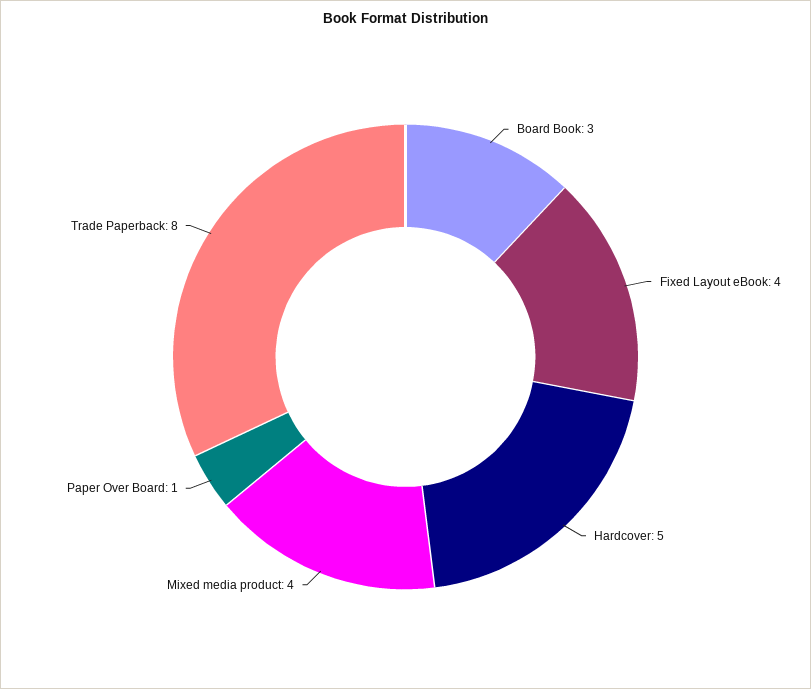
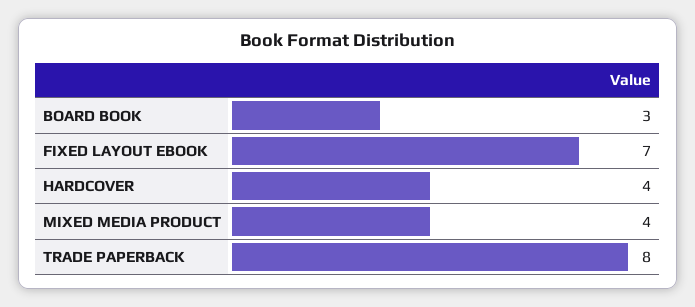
  {
    "Board Book": 3,
-   "Fixed Layout eBook": 4,
+   "Fixed Layout eBook": 7,
-   "Hardcover": 5,
+   "Hardcover": 4,
    "Mixed media product": 4,
-   "Paper Over Board": 1,
    "Trade Paperback": 8
  }

